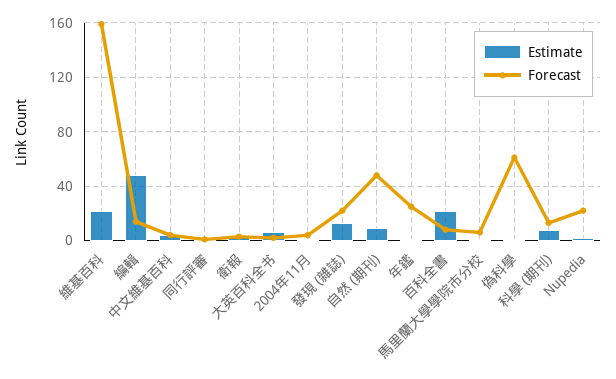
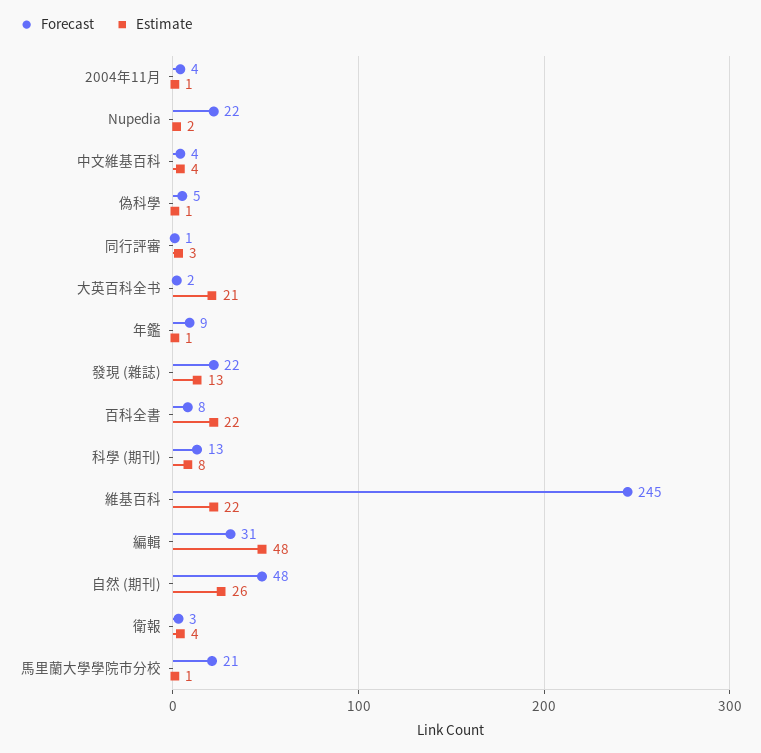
  {
    "Estimate": {
      "維基百科": 22,
      "編輯": 48,
      "中文維基百科": 4,
      "同行評審": 3,
      "衛報": 4,
-     "大英百科全书": 5,
+     "大英百科全书": 21,
      "2004年11月": 1,
      "發現 (雜誌)": 13,
-     "自然 (期刊)": 10,
+     "自然 (期刊)": 26,
      "年鑑": 1,
      "百科全書": 22,
      "馬里蘭大學學院市分校": 1,
      "偽科學": 1,
      "科學 (期刊)": 8,
      "Nupedia": 2
    },
    "Forecast": {
-     "維基百科": 160,
+     "維基百科": 245,
-     "編輯": 15,
+     "編輯": 31,
      "中文維基百科": 4,
      "同行評審": 1,
      "衛報": 3,
      "大英百科全书": 2,
      "2004年11月": 4,
      "發現 (雜誌)": 22,
      "自然 (期刊)": 48,
-     "年鑑": 25,
+     "年鑑": 9,
      "百科全書": 8,
-     "馬里蘭大學學院市分校": 5,
+     "馬里蘭大學學院市分校": 21,
-     "偽科學": 60,
+     "偽科學": 5,
      "科學 (期刊)": 13,
      "Nupedia": 22
    }
  }

